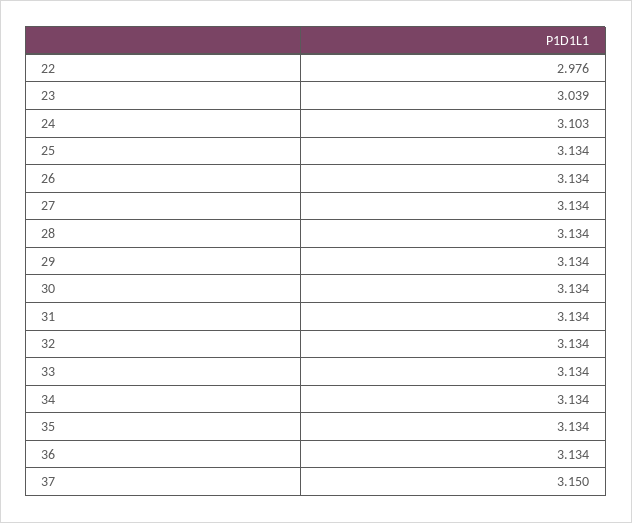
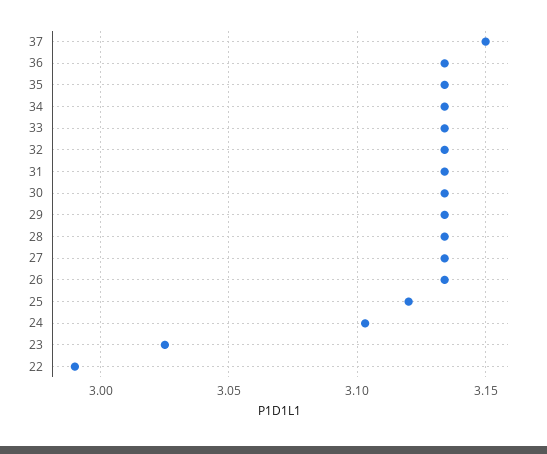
  {
-   "22": 2.976,
+   "22": 2.99,
-   "23": 3.039,
+   "23": 3.025,
    "24": 3.103,
-   "25": 3.134,
+   "25": 3.12,
    "26": 3.134,
    "27": 3.134,
    "28": 3.134,
    "29": 3.134,
    "30": 3.134,
    "31": 3.134,
    "32": 3.134,
    "33": 3.134,
    "34": 3.134,
    "35": 3.134,
    "36": 3.134,
    "37": 3.15
  }

